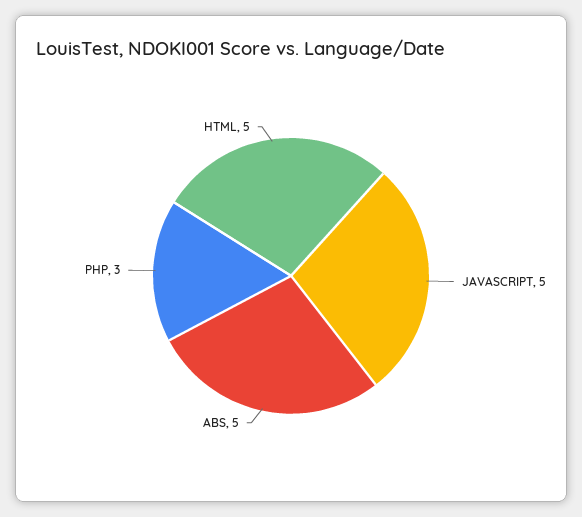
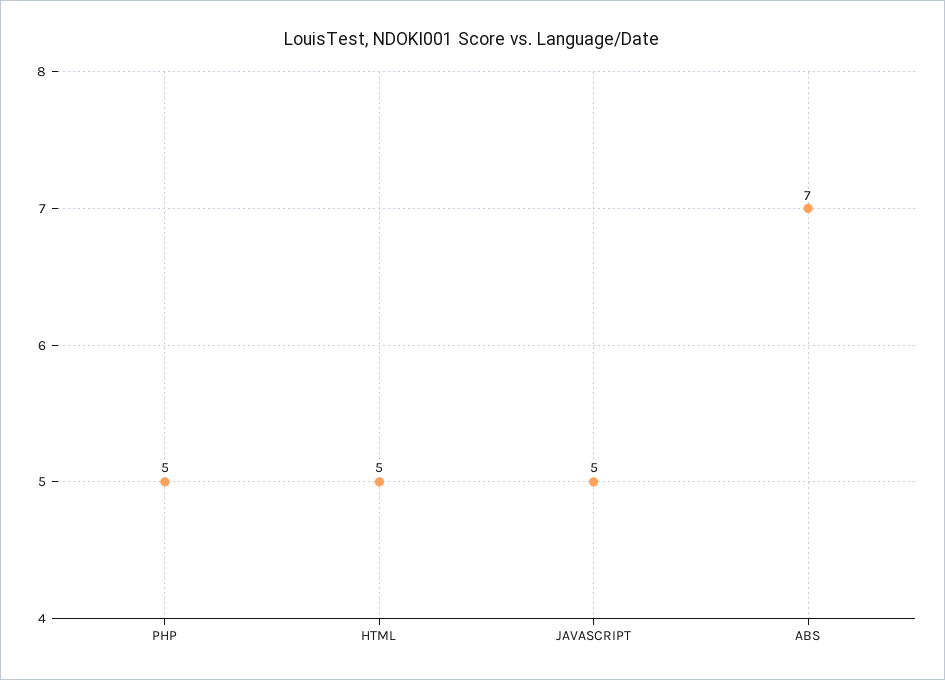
  {
    "JAVASCRIPT": 5,
-   "ABS": 5,
+   "ABS": 7,
-   "PHP": 3,
+   "PHP": 5,
    "HTML": 5
  }

